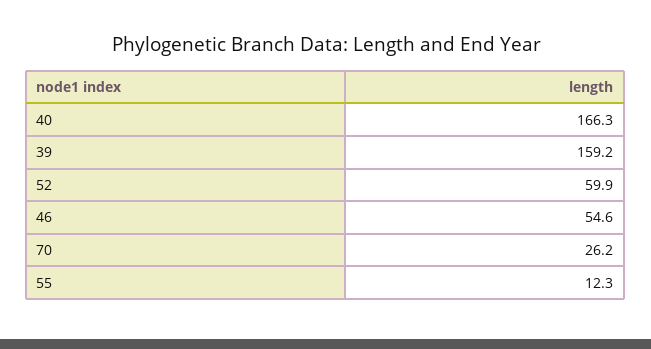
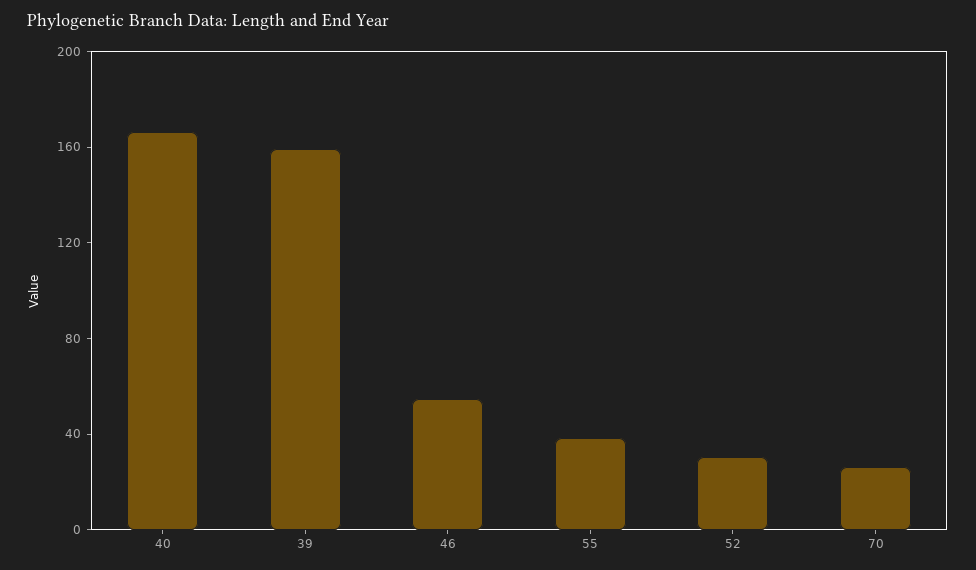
  {
    "40": 166.3,
    "39": 159.2,
-   "52": 59.9,
+   "52": 30,
    "46": 54.6,
    "70": 26.2,
-   "55": 12.3
+   "55": 40
  }

